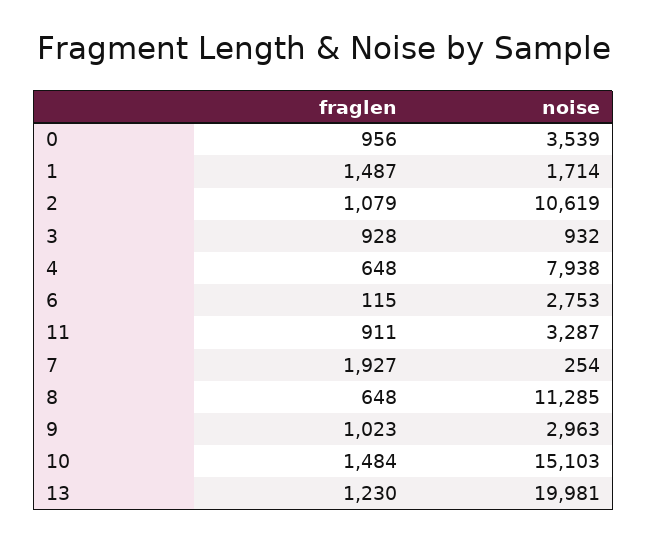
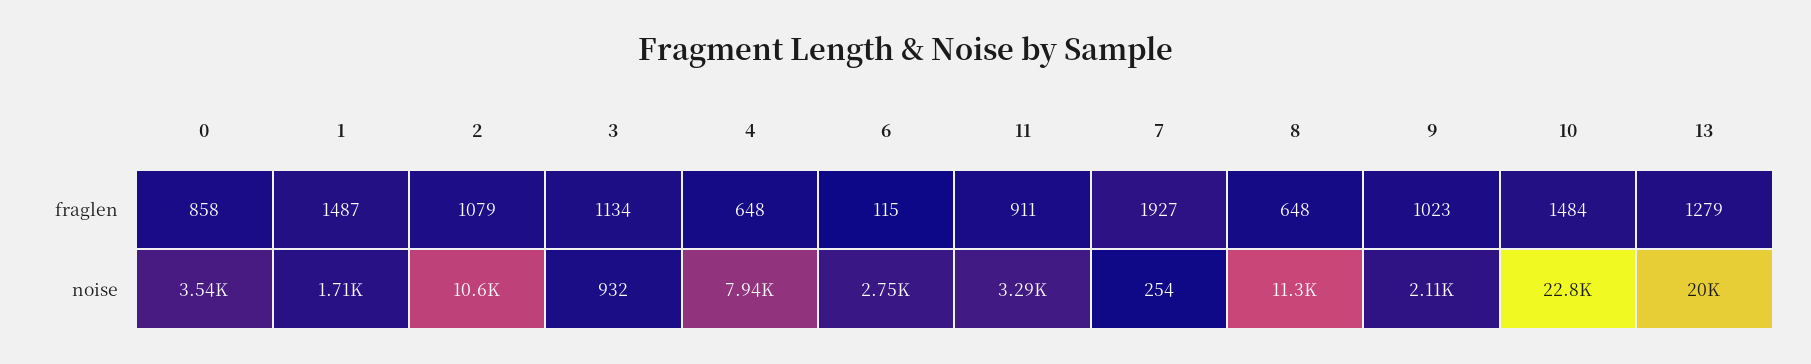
  {
    "fraglen": {
-     "0": 956,
+     "0": 858,
      "1": 1487,
      "2": 1079,
-     "3": 928,
+     "3": 1134,
      "4": 648,
      "6": 115,
      "11": 911,
      "7": 1927,
      "8": 648,
      "9": 1023,
      "10": 1484,
-     "13": 1230
+     "13": 1279
    },
    "noise": {
      "0": 3539,
      "1": 1714,
      "2": 10619,
      "3": 932,
      "4": 7938,
      "6": 2753,
      "11": 3287,
      "7": 254,
      "8": 11285,
-     "9": 2963,
+     "9": 2110,
-     "10": 15103,
+     "10": 22800,
      "13": 19981
    }
  }

